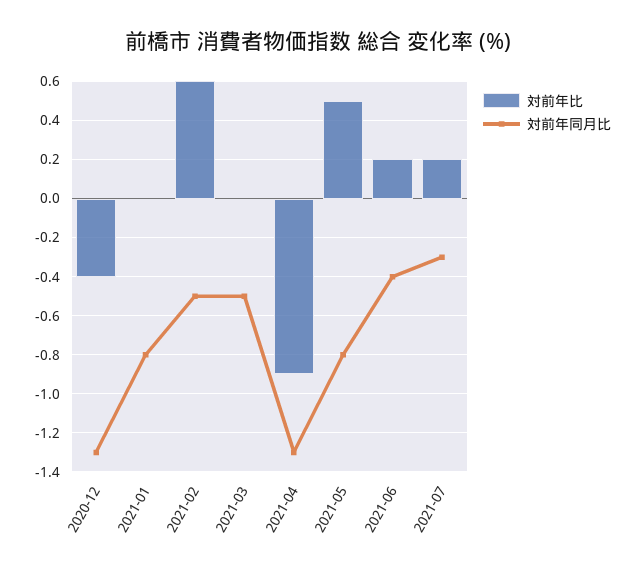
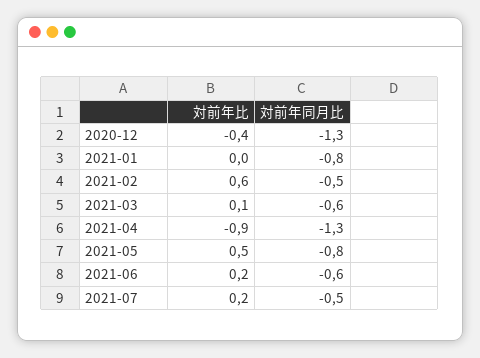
  {
    "対前年比": {
      "2020-12": -0.4,
      "2021-01": 0,
      "2021-02": 0.6,
-     "2021-03": 0,
+     "2021-03": 0.1,
      "2021-04": -0.9,
      "2021-05": 0.5,
      "2021-06": 0.2,
      "2021-07": 0.2
    },
    "対前年同月比": {
      "2020-12": -1.3,
      "2021-01": -0.8,
      "2021-02": -0.5,
-     "2021-03": -0.5,
+     "2021-03": -0.6,
      "2021-04": -1.3,
      "2021-05": -0.8,
-     "2021-06": -0.4,
+     "2021-06": -0.6,
-     "2021-07": -0.3
+     "2021-07": -0.5
    }
  }

